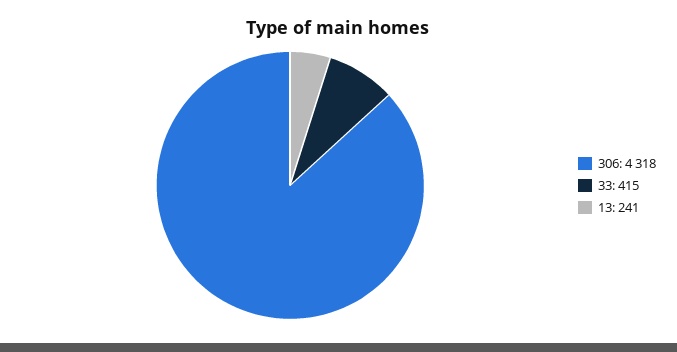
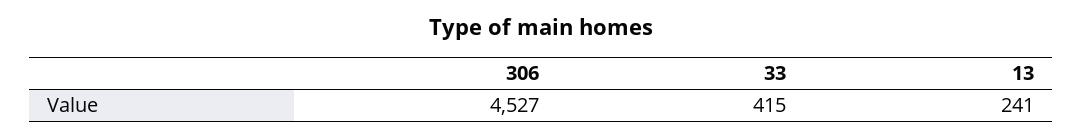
  {
-   "306": 4318,
+   "306": 4527,
    "33": 415,
    "13": 241
  }

